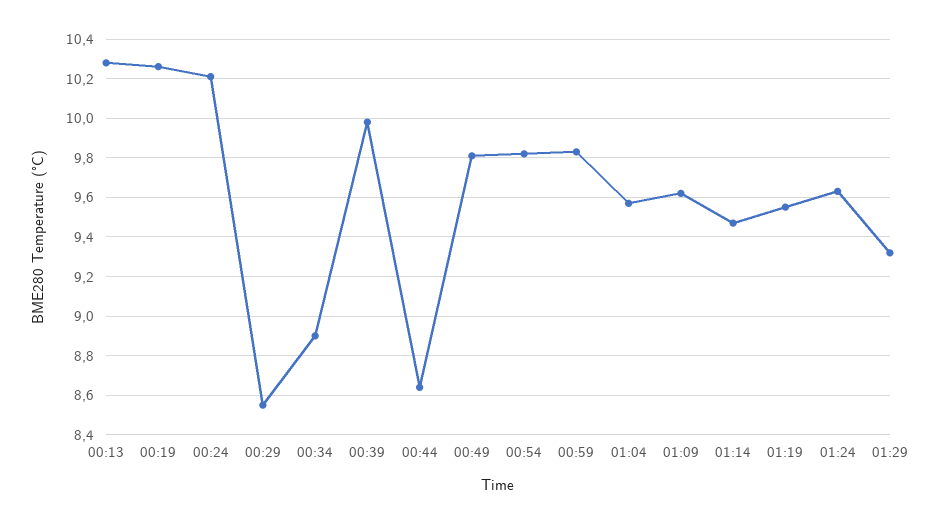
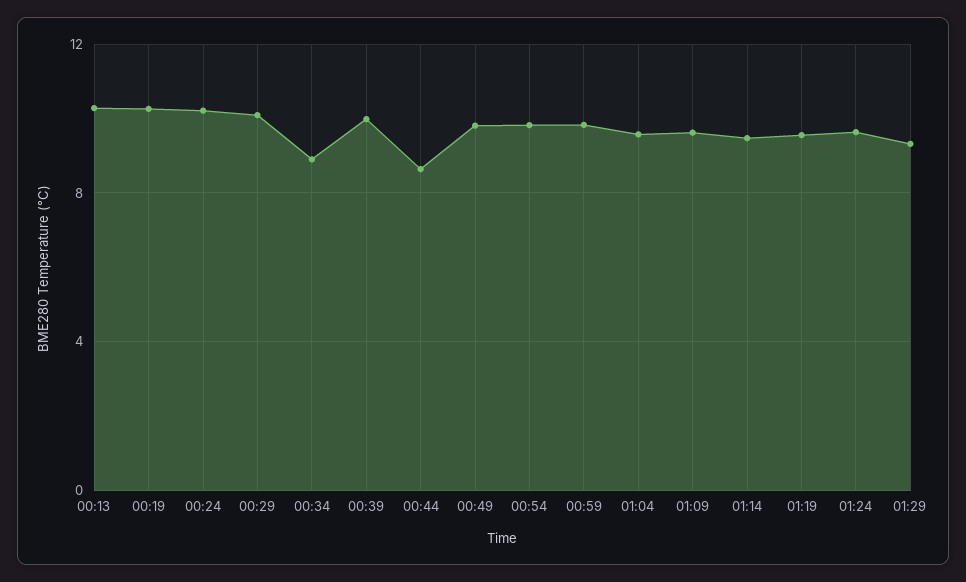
  {
    "00:13": 10.3,
    "00:19": 10.25,
    "00:24": 10.2,
-   "00:29": 8.55,
+   "00:29": 10,
    "00:34": 8.9,
    "00:39": 10,
    "00:44": 8.65,
    "00:49": 9.8,
    "00:54": 9.8,
    "00:59": 9.85,
    "01:04": 9.55,
    "01:09": 9.6,
    "01:14": 9.45,
    "01:19": 9.55,
    "01:24": 9.65,
    "01:29": 9.3
  }

